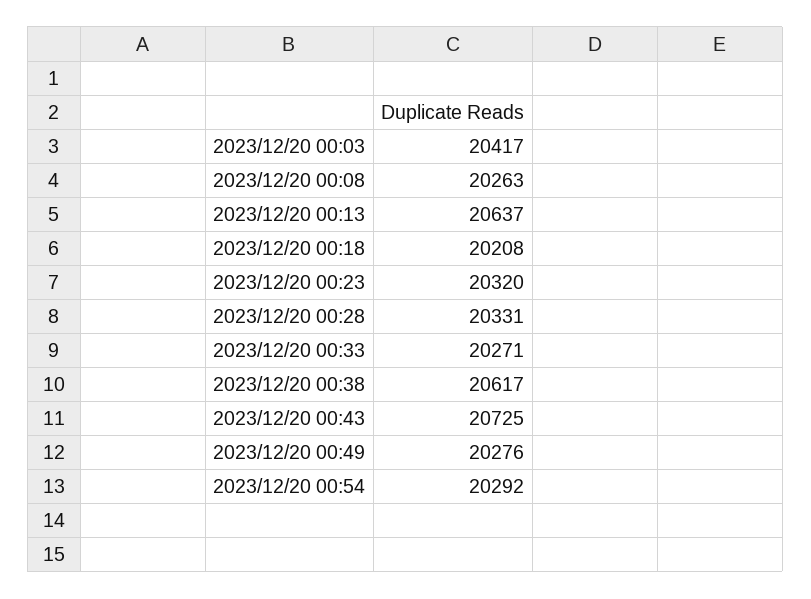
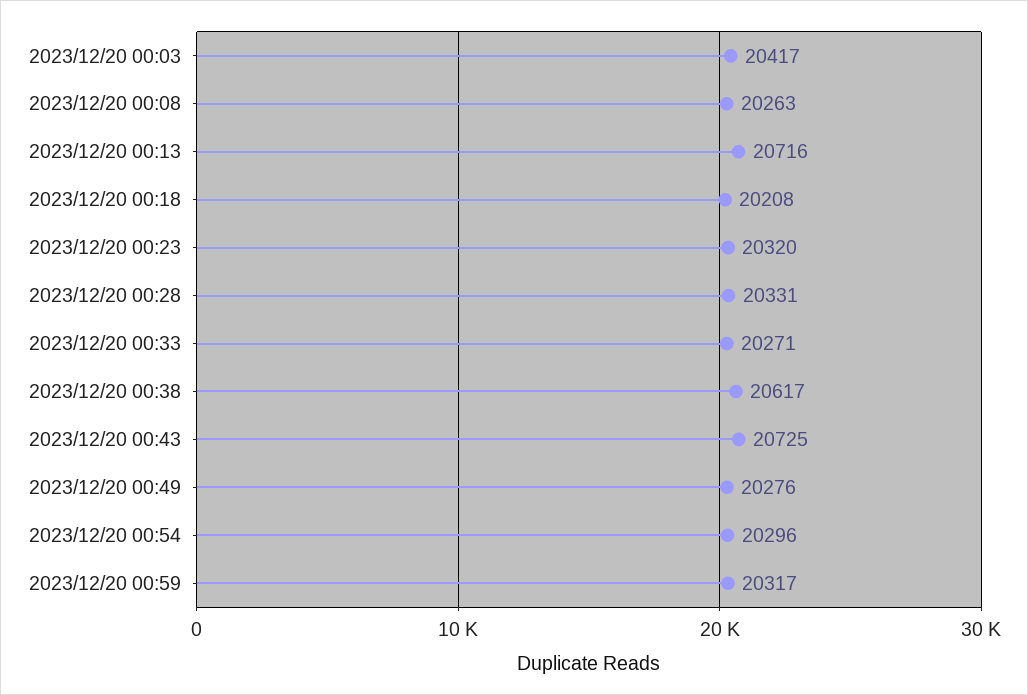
  {
    "2023/12/20 00:03": 20417,
    "2023/12/20 00:08": 20263,
-   "2023/12/20 00:13": 20637,
+   "2023/12/20 00:13": 20716,
    "2023/12/20 00:18": 20208,
    "2023/12/20 00:23": 20320,
    "2023/12/20 00:28": 20331,
    "2023/12/20 00:33": 20271,
    "2023/12/20 00:38": 20617,
    "2023/12/20 00:43": 20725,
    "2023/12/20 00:49": 20276,
-   "2023/12/20 00:54": 20292
+   "2023/12/20 00:54": 20296,
+   "2023/12/20 00:59": 20317
  }

